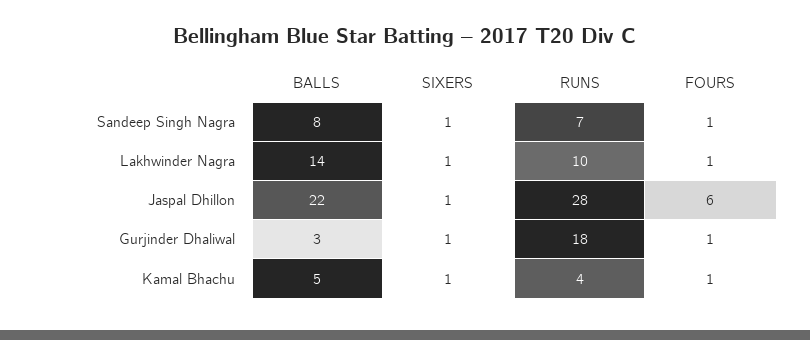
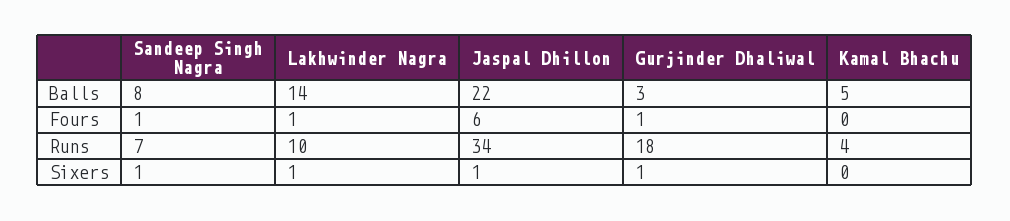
  {
    "BALLS": {
      "Sandeep Singh Nagra": 8,
      "Lakhwinder Nagra": 14,
      "Jaspal Dhillon": 22,
      "Gurjinder Dhaliwal": 3,
      "Kamal Bhachu": 5
    },
    "SIXERS": {
      "Sandeep Singh Nagra": 1,
      "Lakhwinder Nagra": 1,
      "Jaspal Dhillon": 1,
      "Gurjinder Dhaliwal": 1,
-     "Kamal Bhachu": 1
+     "Kamal Bhachu": 0
    },
    "RUNS": {
      "Sandeep Singh Nagra": 7,
      "Lakhwinder Nagra": 10,
-     "Jaspal Dhillon": 28,
+     "Jaspal Dhillon": 34,
      "Gurjinder Dhaliwal": 18,
      "Kamal Bhachu": 4
    },
    "FOURS": {
      "Sandeep Singh Nagra": 1,
      "Lakhwinder Nagra": 1,
      "Jaspal Dhillon": 6,
      "Gurjinder Dhaliwal": 1,
-     "Kamal Bhachu": 1
+     "Kamal Bhachu": 0
    }
  }

